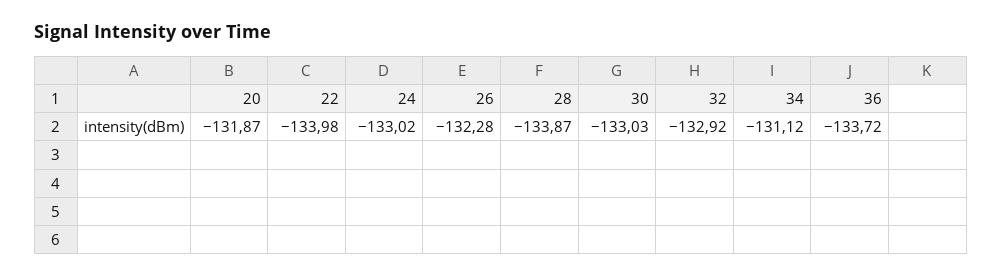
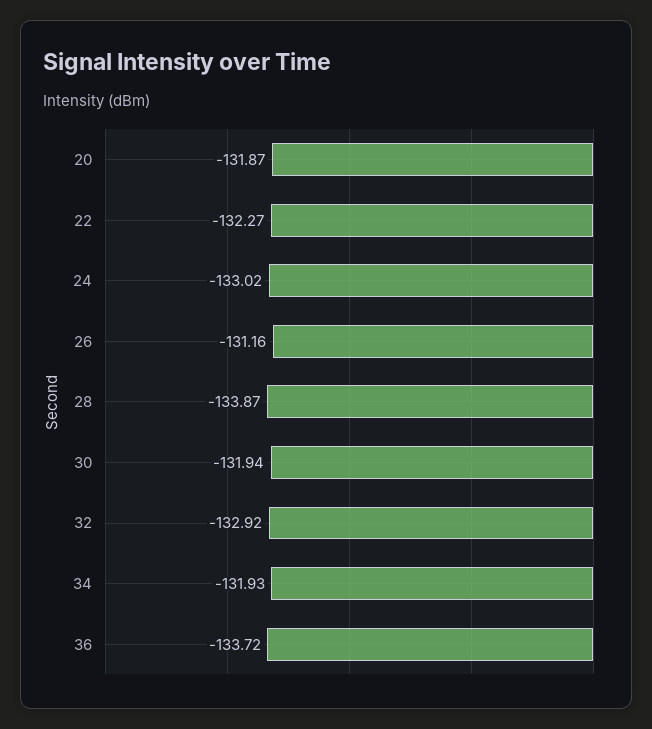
  {
    "20": -131.87,
-   "22": -133.98,
+   "22": -132.27,
    "24": -133.02,
-   "26": -132.28,
+   "26": -131.16,
    "28": -133.87,
-   "30": -133.03,
+   "30": -131.94,
    "32": -132.92,
-   "34": -131.12,
+   "34": -131.93,
    "36": -133.72
  }

